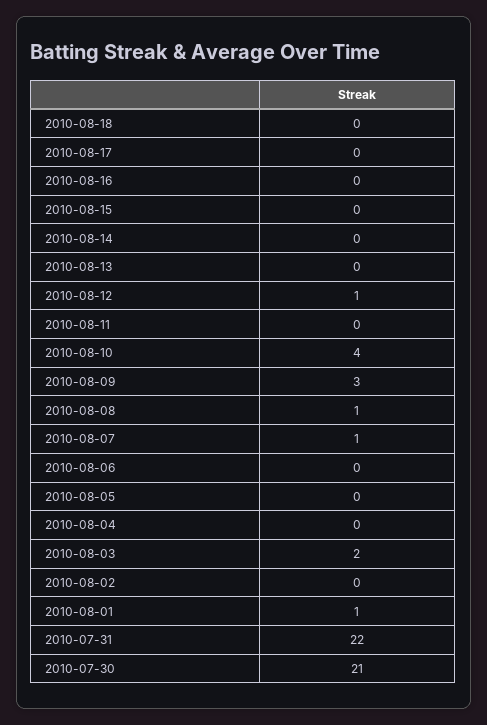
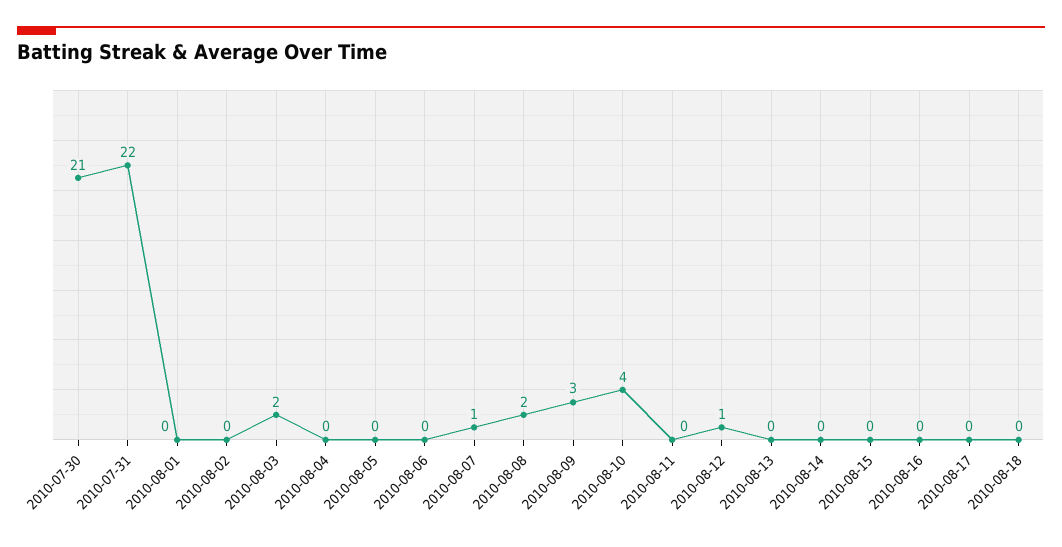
  {
    "2010-08-18": 0,
    "2010-08-17": 0,
    "2010-08-16": 0,
    "2010-08-15": 0,
    "2010-08-14": 0,
    "2010-08-13": 0,
    "2010-08-12": 1,
    "2010-08-11": 0,
    "2010-08-10": 4,
    "2010-08-09": 3,
-   "2010-08-08": 1,
+   "2010-08-08": 2,
    "2010-08-07": 1,
    "2010-08-06": 0,
    "2010-08-05": 0,
    "2010-08-04": 0,
    "2010-08-03": 2,
    "2010-08-02": 0,
-   "2010-08-01": 1,
+   "2010-08-01": 0,
    "2010-07-31": 22,
    "2010-07-30": 21
  }

